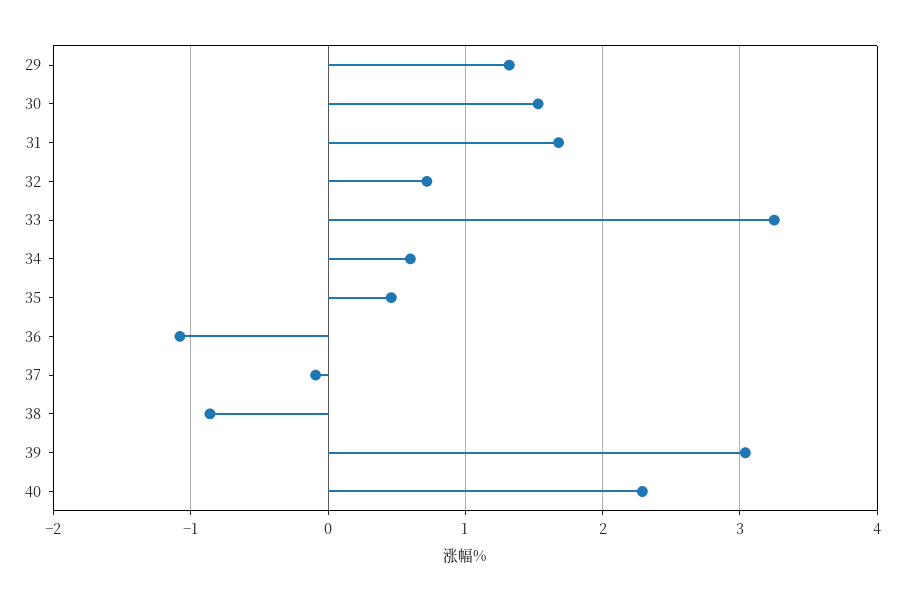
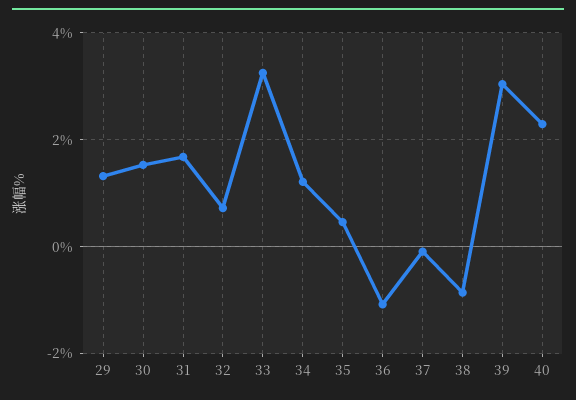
  {
    "29": 1.3,
    "30": 1.5,
    "31": 1.7,
    "32": 0.7,
    "33": 3.3,
-   "34": 0.6,
+   "34": 1.2,
    "35": 0.5,
    "36": -1.1,
    "37": -0.1,
    "38": -0.9,
    "39": 3,
    "40": 2.3
  }

